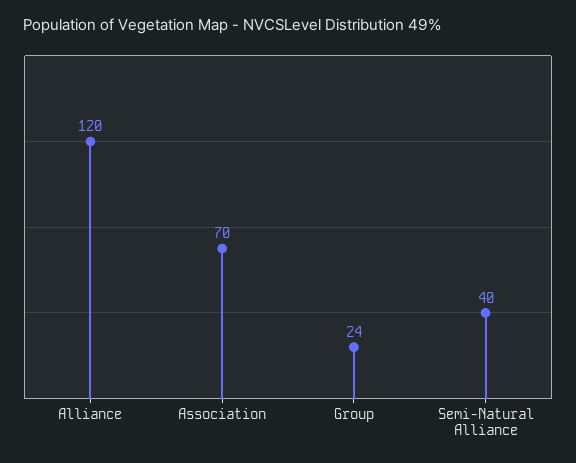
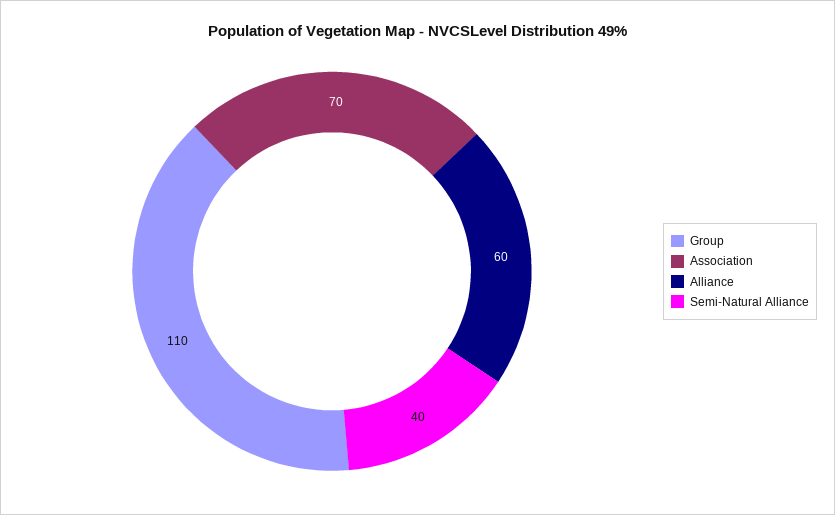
  {
-   "Alliance": 120,
+   "Alliance": 60,
    "Association": 70,
-   "Group": 24,
+   "Group": 110,
    "Semi-Natural Alliance": 40
  }

